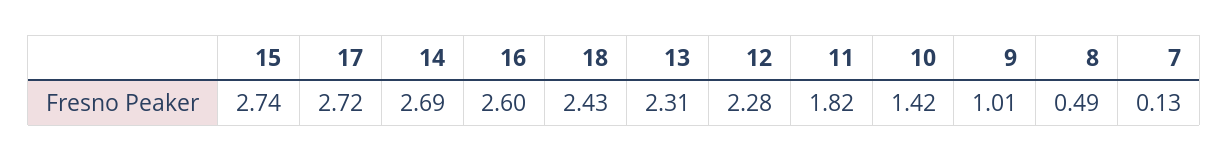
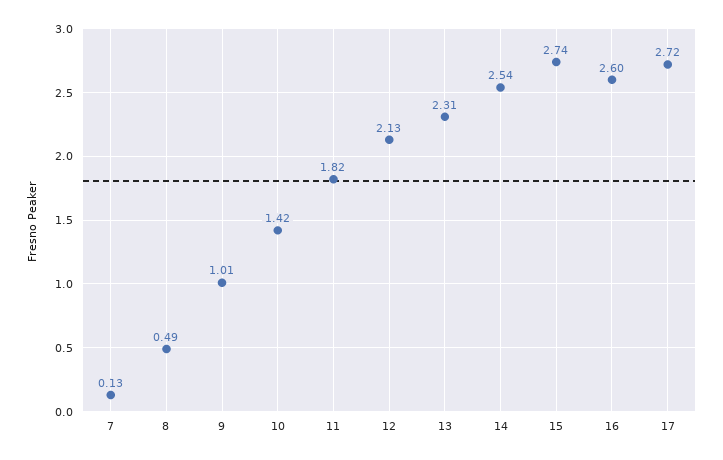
  {
    "15": 2.74,
    "17": 2.72,
-   "14": 2.69,
+   "14": 2.54,
    "16": 2.6,
-   "18": 2.43,
    "13": 2.31,
-   "12": 2.28,
+   "12": 2.13,
    "11": 1.82,
    "10": 1.42,
    "9": 1.01,
    "8": 0.49,
    "7": 0.13
  }

